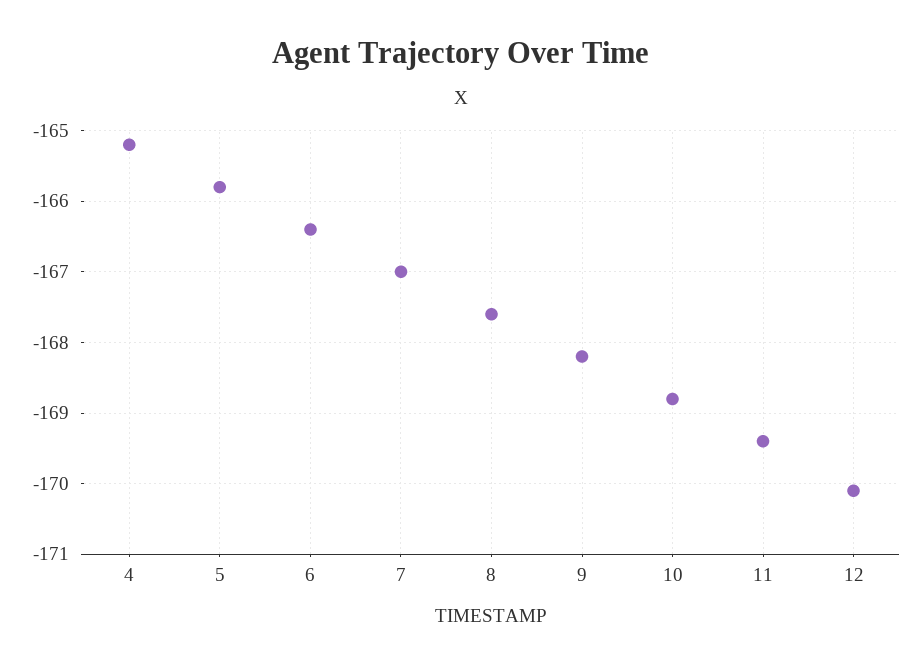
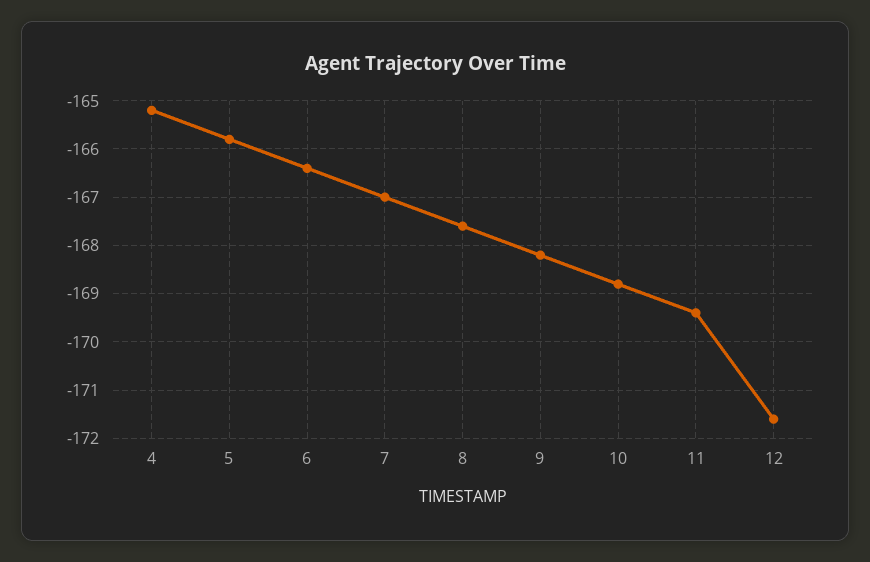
  {
    "4": -165.2,
    "5": -165.8,
    "6": -166.4,
    "7": -167,
    "8": -167.6,
    "9": -168.2,
    "10": -168.8,
    "11": -169.4,
-   "12": -170.1
+   "12": -171.5
  }

